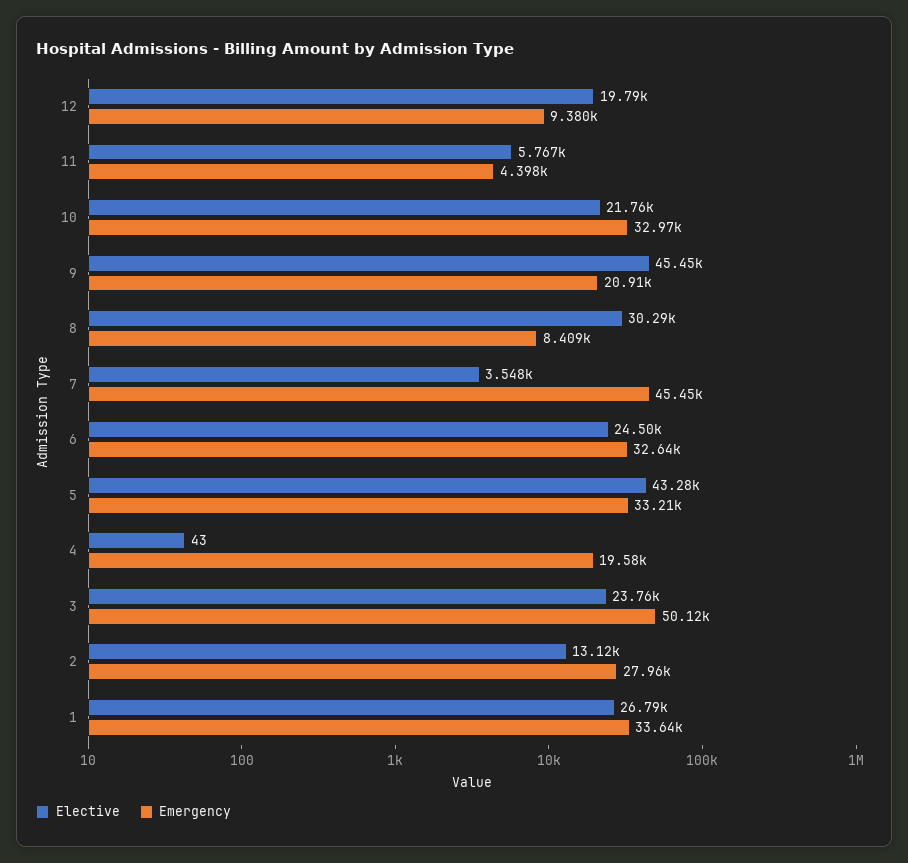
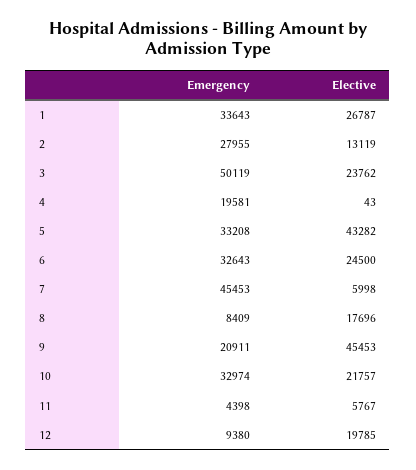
  {
    "Elective": {
      "12": 19785,
      "11": 5767,
      "10": 21757,
      "9": 45453,
-     "8": 30290,
+     "8": 17696,
-     "7": 3548,
+     "7": 5998,
      "6": 24500,
      "5": 43282,
      "4": 43,
      "3": 23762,
      "2": 13119,
      "1": 26787
    },
    "Emergency": {
      "12": 9380,
      "11": 4398,
      "10": 32974,
      "9": 20911,
      "8": 8409,
      "7": 45453,
      "6": 32643,
      "5": 33208,
      "4": 19581,
      "3": 50119,
      "2": 27955,
      "1": 33643
    }
  }

